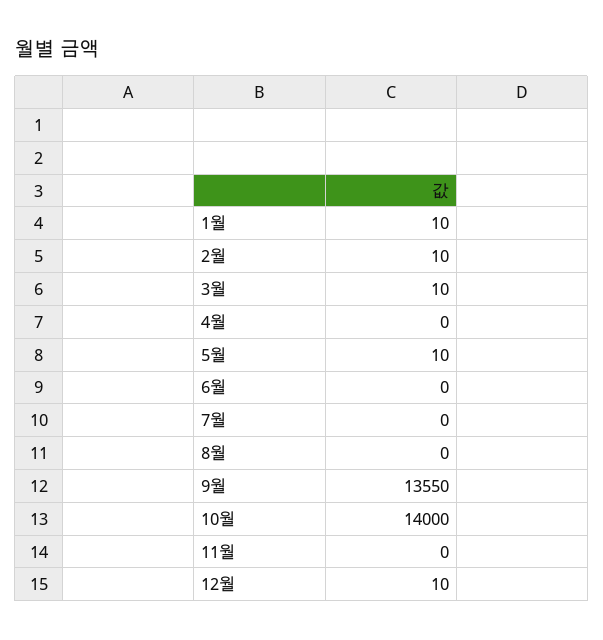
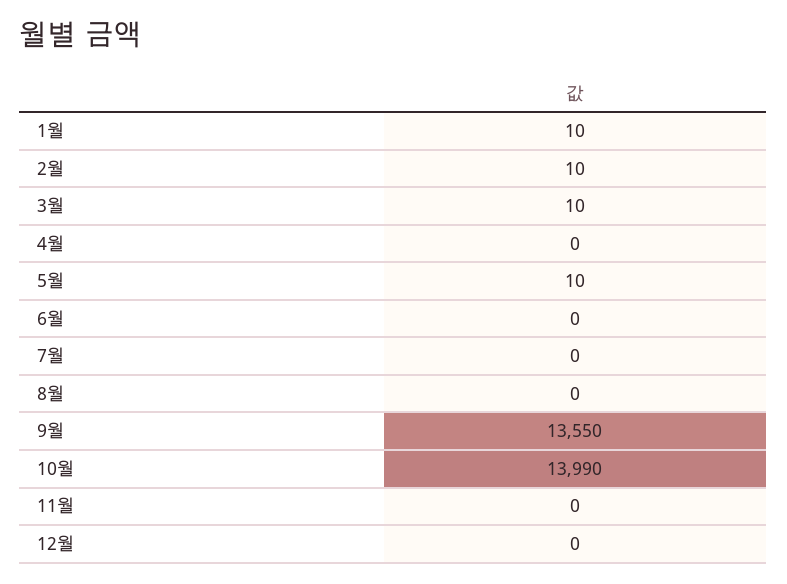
  {
    "1월": 10,
    "2월": 10,
    "3월": 10,
    "4월": 0,
    "5월": 10,
    "6월": 0,
    "7월": 0,
    "8월": 0,
    "9월": 13550,
-   "10월": 14000,
+   "10월": 13990,
    "11월": 0,
-   "12월": 10
+   "12월": 0
  }

